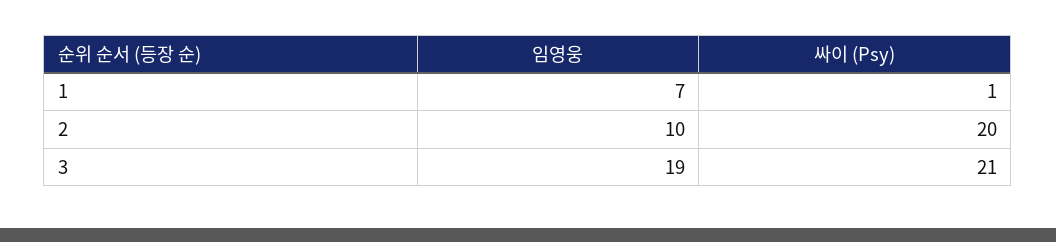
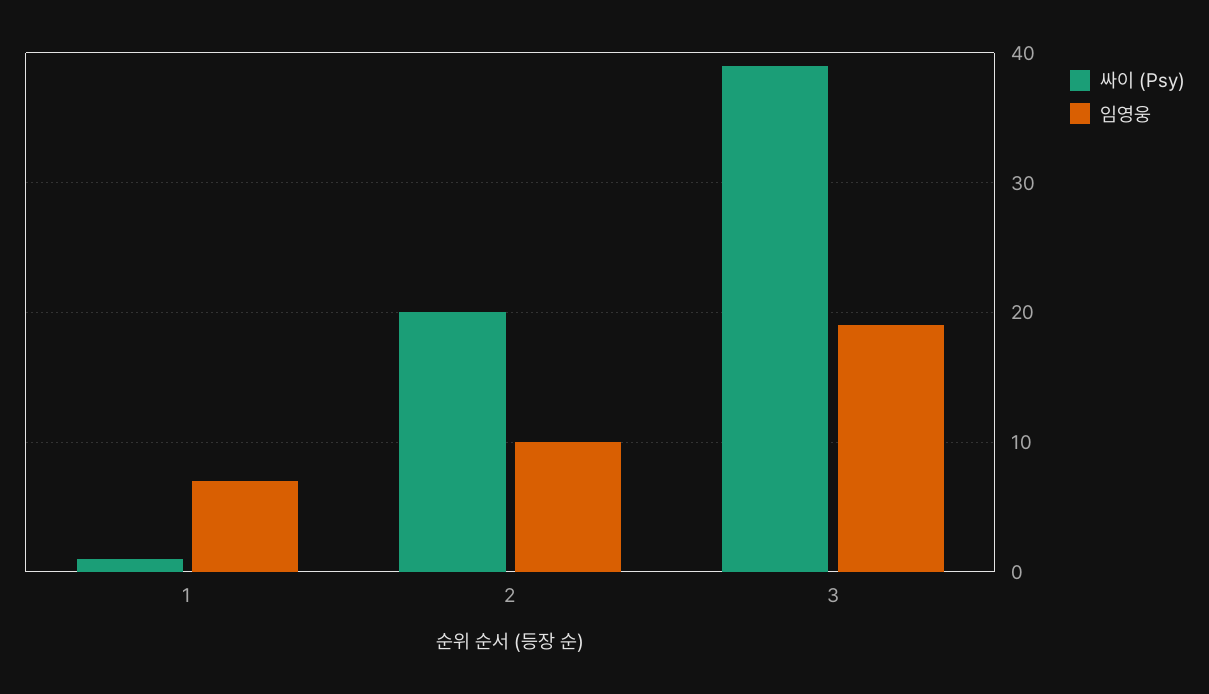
  {
    "임영웅": {
      "1": 7,
      "2": 10,
      "3": 19
    },
    "싸이 (Psy)": {
      "1": 1,
      "2": 20,
-     "3": 21
+     "3": 39
    }
  }

